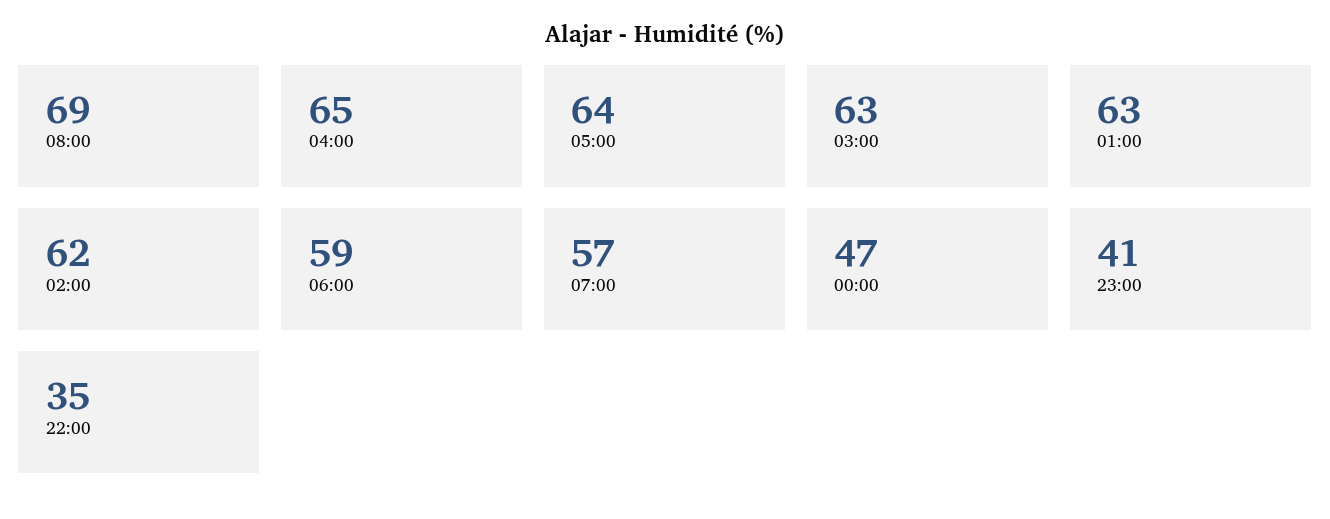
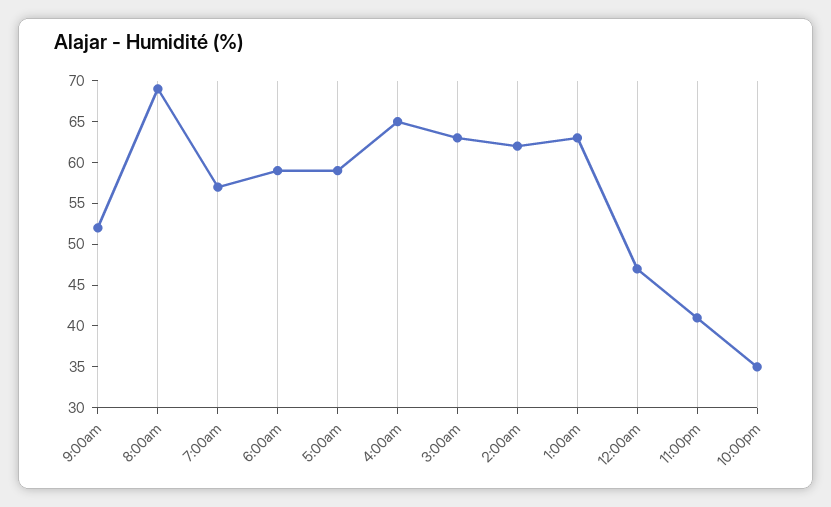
  {
    "08:00": 69,
    "04:00": 65,
-   "05:00": 64,
+   "05:00": 59,
    "03:00": 63,
    "01:00": 63,
    "02:00": 62,
    "06:00": 59,
    "07:00": 57,
    "00:00": 47,
    "23:00": 41,
-   "22:00": 35
+   "22:00": 35,
+   "9:00am": 52
  }

